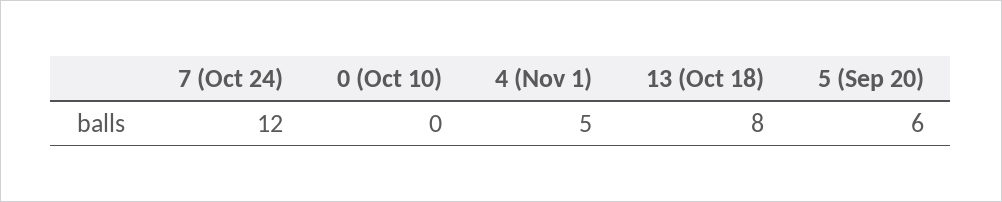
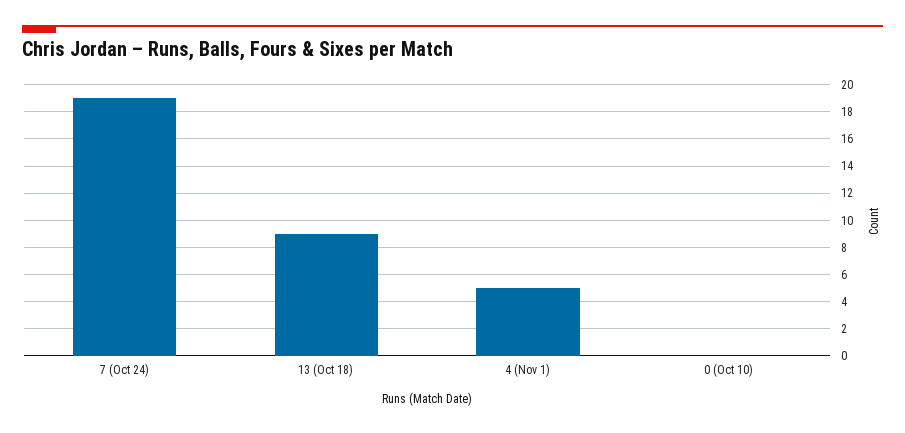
  {
-   "7 (Oct 24)": 12,
+   "7 (Oct 24)": 19,
    "0 (Oct 10)": 0,
    "4 (Nov 1)": 5,
-   "13 (Oct 18)": 8,
+   "13 (Oct 18)": 9
-   "5 (Sep 20)": 6
  }

